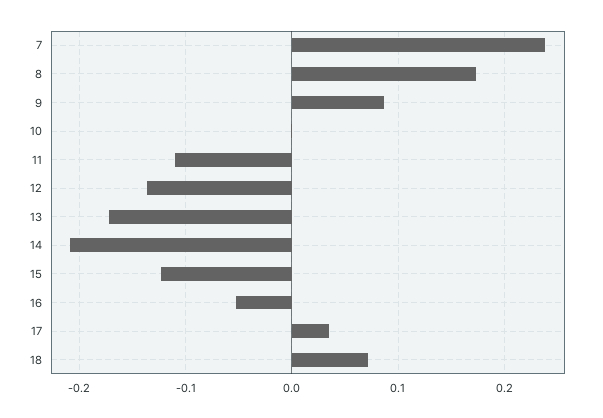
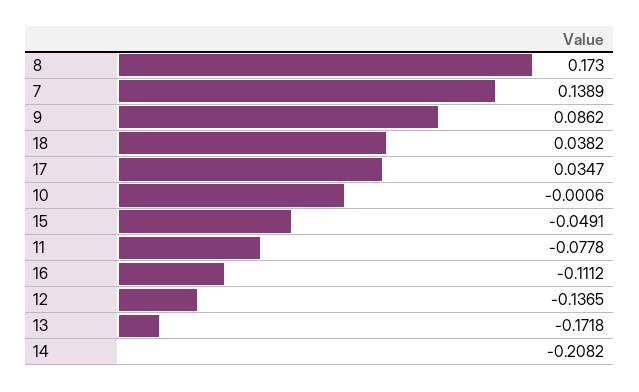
  {
-   "7": 0.24,
+   "7": 0.1389,
    "8": 0.173,
    "9": 0.0862,
    "10": -0.0006,
-   "11": -0.11,
+   "11": -0.0778,
    "12": -0.1365,
    "13": -0.1718,
    "14": -0.2082,
-   "15": -0.12,
+   "15": -0.0491,
-   "16": -0.05,
+   "16": -0.1112,
    "17": 0.0347,
-   "18": 0.07
+   "18": 0.0382
  }

